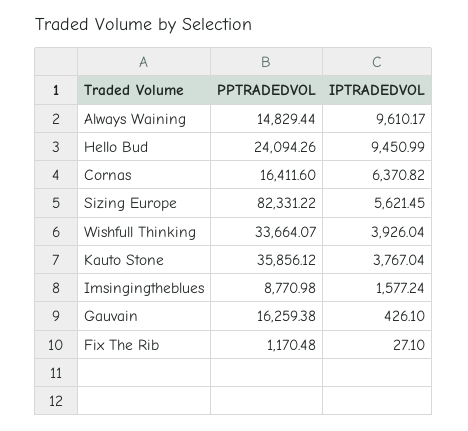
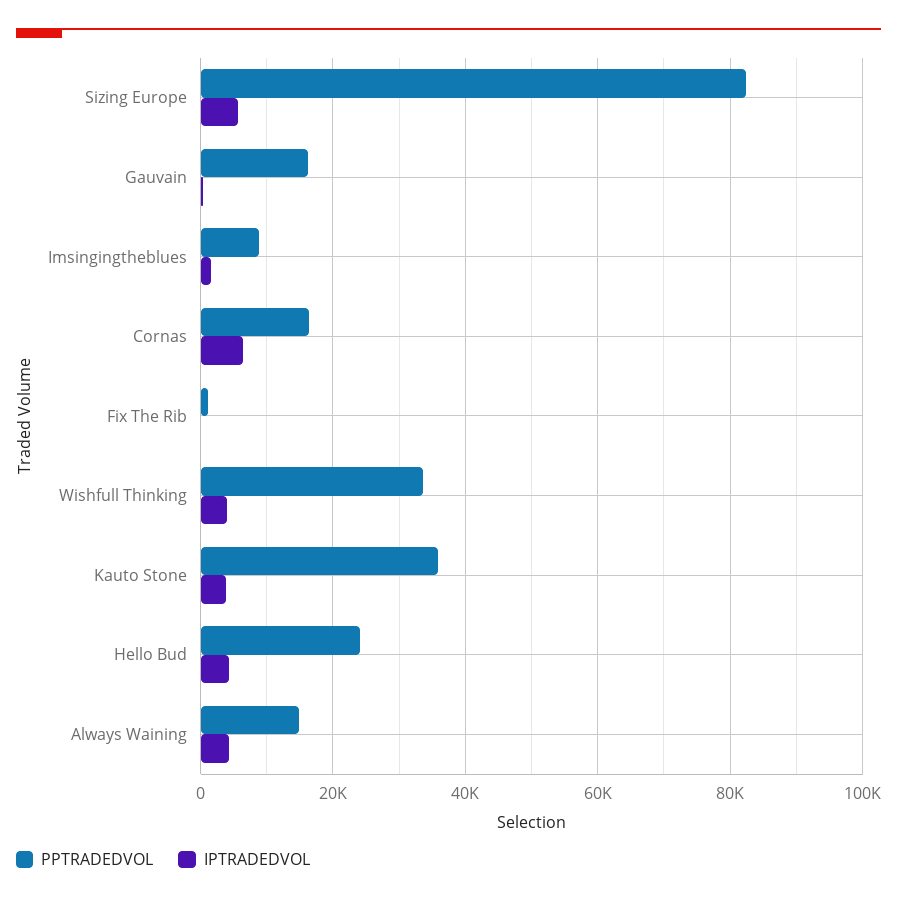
  {
    "PPTRADEDVOL": {
      "Always Waining": 14829.44,
      "Hello Bud": 24094.26,
      "Cornas": 16411.6,
      "Sizing Europe": 82331.22,
      "Wishfull Thinking": 33664.07,
      "Kauto Stone": 35856.12,
      "Imsingingtheblues": 8770.98,
      "Gauvain": 16259.38,
      "Fix The Rib": 1170.48
    },
    "IPTRADEDVOL": {
-     "Always Waining": 9610.17,
+     "Always Waining": 4000,
-     "Hello Bud": 9450.99,
+     "Hello Bud": 4000,
      "Cornas": 6370.82,
      "Sizing Europe": 5621.45,
      "Wishfull Thinking": 3926.04,
      "Kauto Stone": 3767.04,
      "Imsingingtheblues": 1577.24,
      "Gauvain": 426.1,
      "Fix The Rib": 27.1
    }
  }

